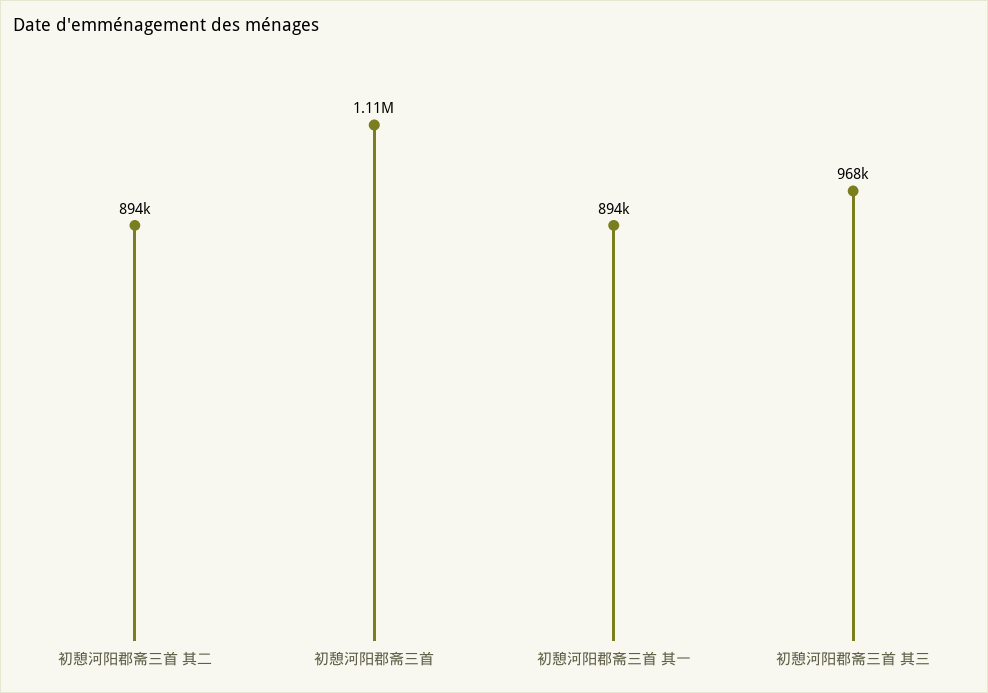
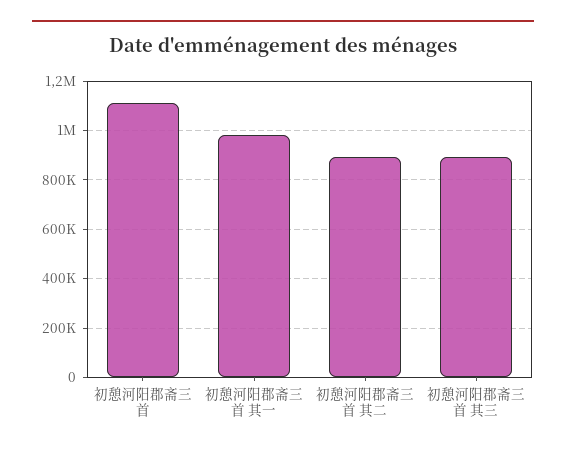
  {
    "初憩河阳郡斋三首 其二": 894000,
    "初憩河阳郡斋三首": 1110000,
-   "初憩河阳郡斋三首 其一": 894000,
+   "初憩河阳郡斋三首 其一": 975000,
-   "初憩河阳郡斋三首 其三": 968000
+   "初憩河阳郡斋三首 其三": 900000
  }

